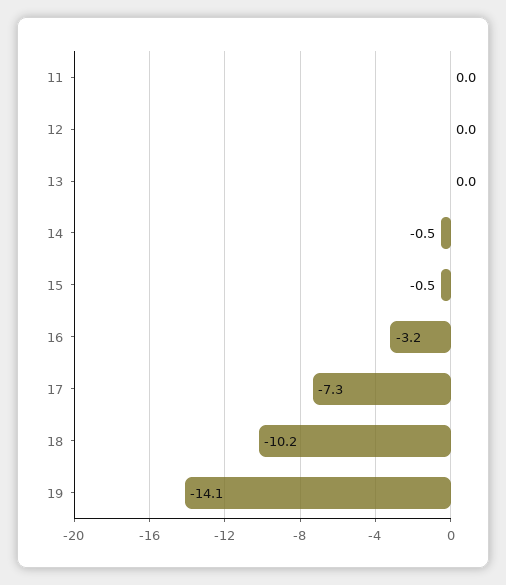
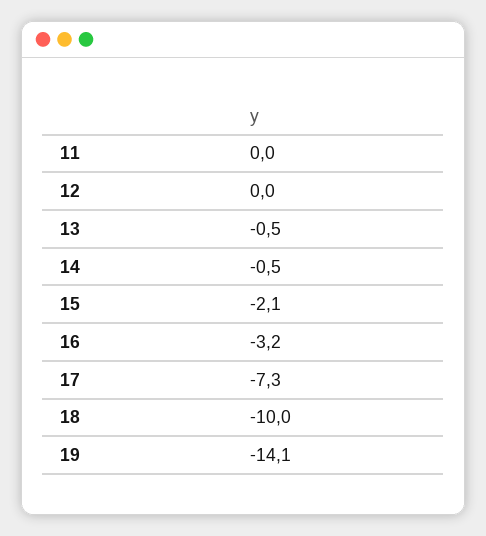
  {
    "11": 0,
    "12": 0,
-   "13": 0,
+   "13": -0.5,
    "14": -0.5,
-   "15": -0.5,
+   "15": -2.1,
    "16": -3.2,
    "17": -7.3,
-   "18": -10.2,
+   "18": -10,
    "19": -14.1
  }

